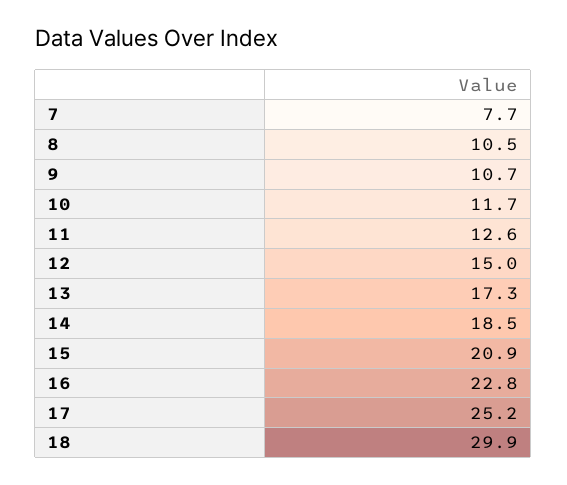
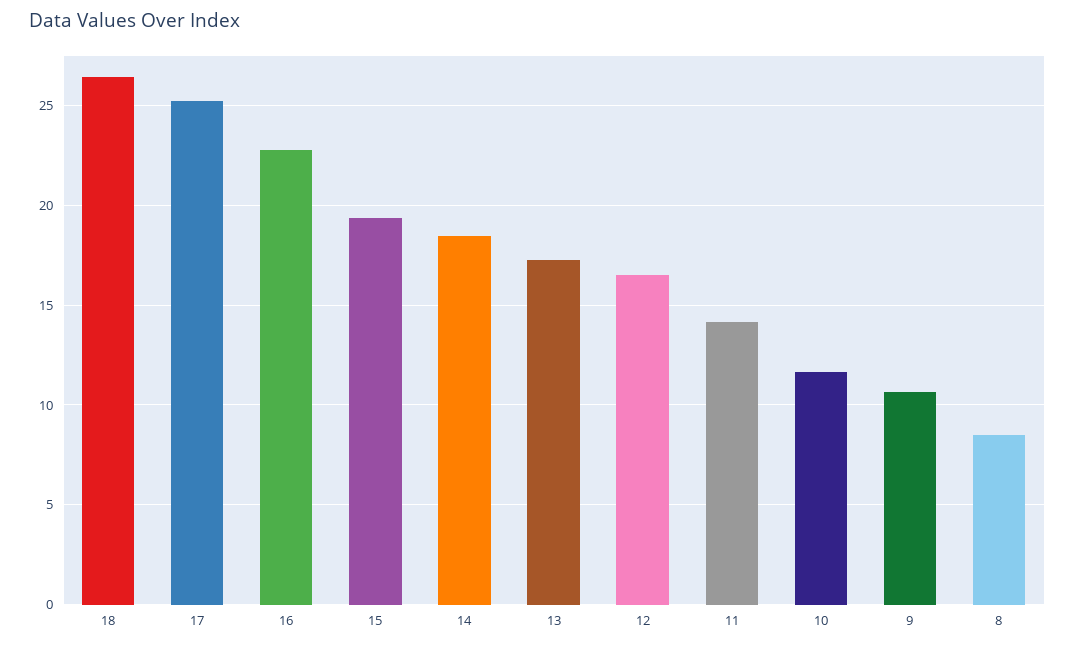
  {
-   "7": 7.7,
-   "8": 10.5,
+   "8": 8.5,
    "9": 10.7,
    "10": 11.7,
-   "11": 12.6,
+   "11": 14,
-   "12": 15,
+   "12": 16.5,
    "13": 17.3,
    "14": 18.5,
-   "15": 20.9,
+   "15": 19.5,
    "16": 22.8,
    "17": 25.2,
-   "18": 29.9
+   "18": 26.5
  }

